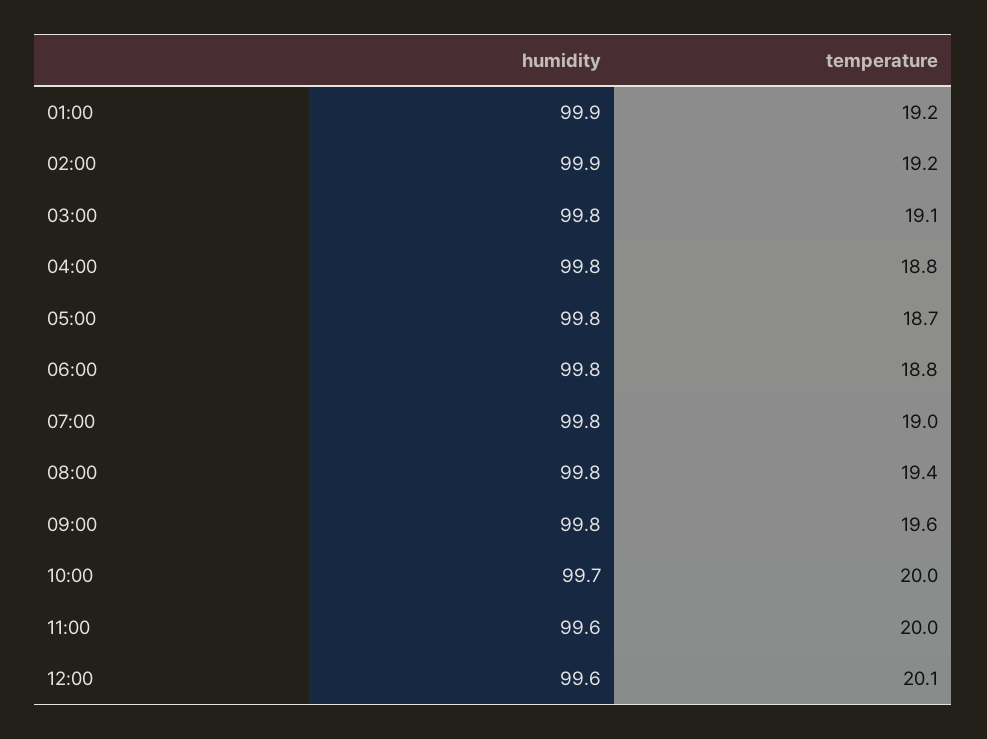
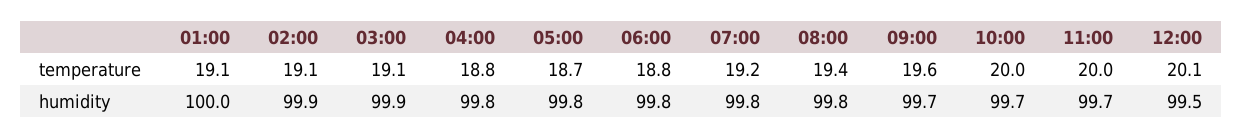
  {
    "humidity": {
-     "01:00": 99.9,
+     "01:00": 100,
      "02:00": 99.9,
-     "03:00": 99.8,
+     "03:00": 99.9,
      "04:00": 99.8,
      "05:00": 99.8,
      "06:00": 99.8,
      "07:00": 99.8,
      "08:00": 99.8,
-     "09:00": 99.8,
+     "09:00": 99.7,
      "10:00": 99.7,
-     "11:00": 99.6,
+     "11:00": 99.7,
-     "12:00": 99.6
+     "12:00": 99.5
    },
    "temperature": {
-     "01:00": 19.2,
+     "01:00": 19.1,
-     "02:00": 19.2,
+     "02:00": 19.1,
      "03:00": 19.1,
      "04:00": 18.8,
      "05:00": 18.7,
      "06:00": 18.8,
-     "07:00": 19,
+     "07:00": 19.2,
      "08:00": 19.4,
      "09:00": 19.6,
      "10:00": 20,
      "11:00": 20,
      "12:00": 20.1
    }
  }

